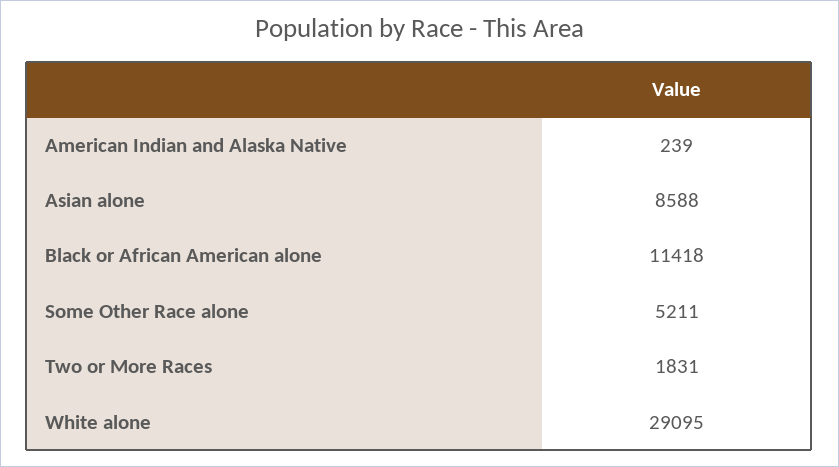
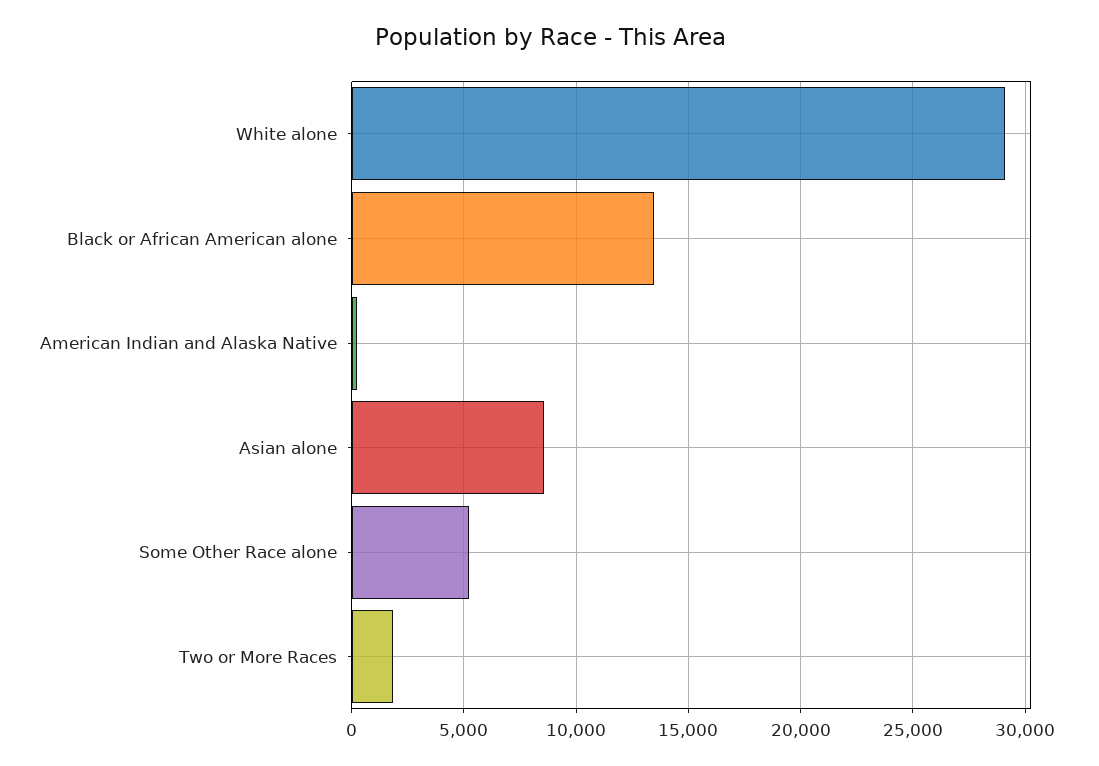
  {
    "American Indian and Alaska Native": 239,
    "Asian alone": 8588,
-   "Black or African American alone": 11418,
+   "Black or African American alone": 13500,
    "Some Other Race alone": 5211,
    "Two or More Races": 1831,
    "White alone": 29095
  }

